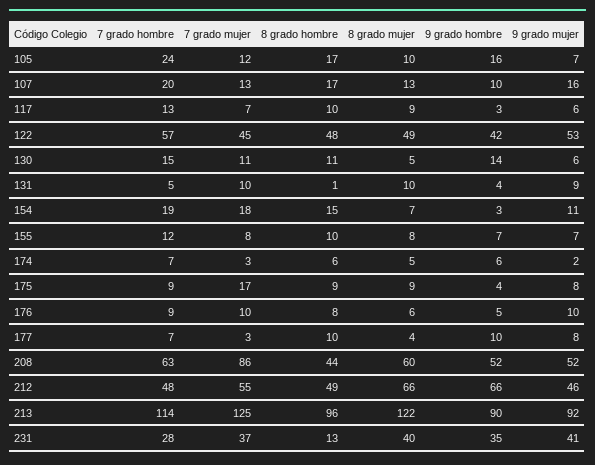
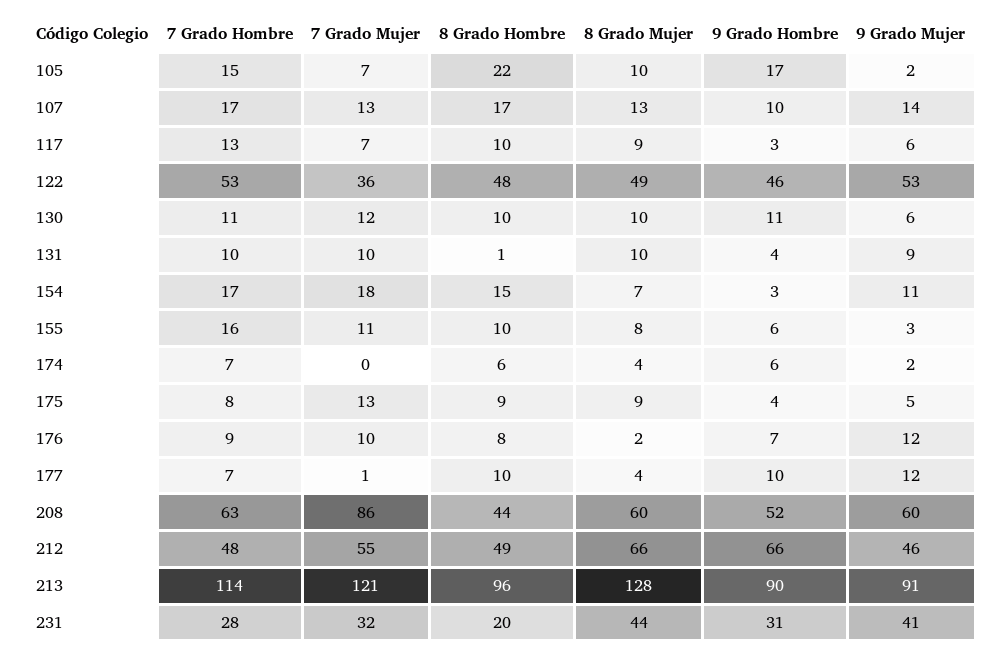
  {
    "7 grado hombre": {
-     "105": 24,
+     "105": 15,
-     "107": 20,
+     "107": 17,
      "117": 13,
-     "122": 57,
+     "122": 53,
-     "130": 15,
+     "130": 11,
-     "131": 5,
+     "131": 10,
-     "154": 19,
+     "154": 17,
-     "155": 12,
+     "155": 16,
      "174": 7,
-     "175": 9,
+     "175": 8,
      "176": 9,
      "177": 7,
      "208": 63,
      "212": 48,
      "213": 114,
      "231": 28
    },
    "7 grado mujer": {
-     "105": 12,
+     "105": 7,
      "107": 13,
      "117": 7,
-     "122": 45,
+     "122": 36,
-     "130": 11,
+     "130": 12,
      "131": 10,
      "154": 18,
-     "155": 8,
+     "155": 11,
-     "174": 3,
+     "174": 0,
-     "175": 17,
+     "175": 13,
      "176": 10,
-     "177": 3,
+     "177": 1,
      "208": 86,
      "212": 55,
-     "213": 125,
+     "213": 121,
-     "231": 37
+     "231": 32
    },
    "8 grado hombre": {
-     "105": 17,
+     "105": 22,
      "107": 17,
      "117": 10,
      "122": 48,
-     "130": 11,
+     "130": 10,
      "131": 1,
      "154": 15,
      "155": 10,
      "174": 6,
      "175": 9,
      "176": 8,
      "177": 10,
      "208": 44,
      "212": 49,
      "213": 96,
-     "231": 13
+     "231": 20
    },
    "8 grado mujer": {
      "105": 10,
      "107": 13,
      "117": 9,
      "122": 49,
-     "130": 5,
+     "130": 10,
      "131": 10,
      "154": 7,
      "155": 8,
-     "174": 5,
+     "174": 4,
      "175": 9,
-     "176": 6,
+     "176": 2,
      "177": 4,
      "208": 60,
      "212": 66,
-     "213": 122,
+     "213": 128,
-     "231": 40
+     "231": 44
    },
    "9 grado hombre": {
-     "105": 16,
+     "105": 17,
      "107": 10,
      "117": 3,
-     "122": 42,
+     "122": 46,
-     "130": 14,
+     "130": 11,
      "131": 4,
      "154": 3,
-     "155": 7,
+     "155": 6,
      "174": 6,
      "175": 4,
-     "176": 5,
+     "176": 7,
      "177": 10,
      "208": 52,
      "212": 66,
      "213": 90,
-     "231": 35
+     "231": 31
    },
    "9 grado mujer": {
-     "105": 7,
+     "105": 2,
-     "107": 16,
+     "107": 14,
      "117": 6,
      "122": 53,
      "130": 6,
      "131": 9,
      "154": 11,
-     "155": 7,
+     "155": 3,
      "174": 2,
-     "175": 8,
+     "175": 5,
-     "176": 10,
+     "176": 12,
-     "177": 8,
+     "177": 12,
-     "208": 52,
+     "208": 60,
      "212": 46,
-     "213": 92,
+     "213": 91,
      "231": 41
    }
  }

